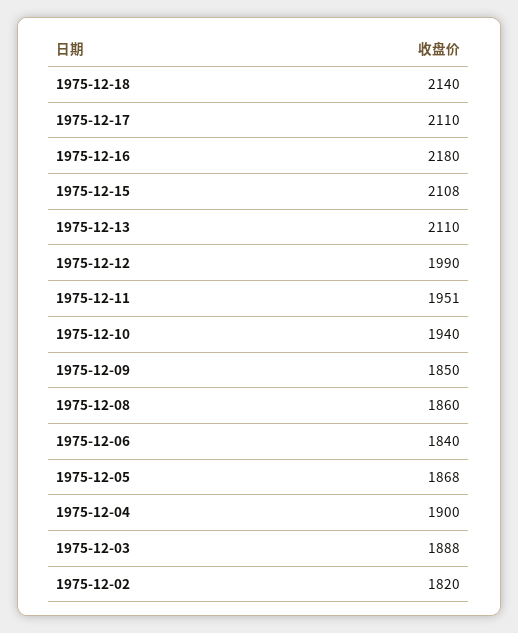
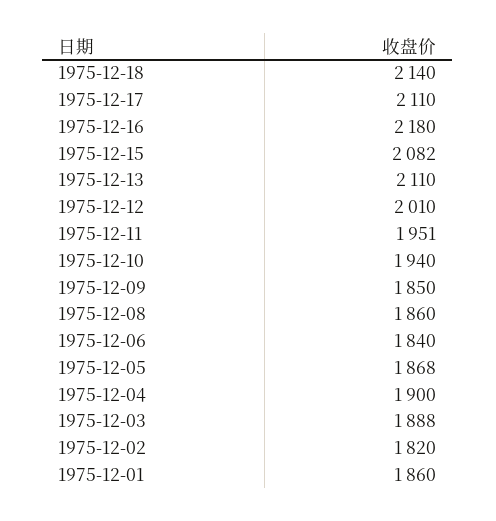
  {
    "1975-12-18": 2140,
    "1975-12-17": 2110,
    "1975-12-16": 2180,
-   "1975-12-15": 2108,
+   "1975-12-15": 2082,
    "1975-12-13": 2110,
-   "1975-12-12": 1990,
+   "1975-12-12": 2010,
    "1975-12-11": 1951,
    "1975-12-10": 1940,
    "1975-12-09": 1850,
    "1975-12-08": 1860,
    "1975-12-06": 1840,
    "1975-12-05": 1868,
    "1975-12-04": 1900,
    "1975-12-03": 1888,
-   "1975-12-02": 1820
+   "1975-12-02": 1820,
+   "1975-12-01": 1860
  }

